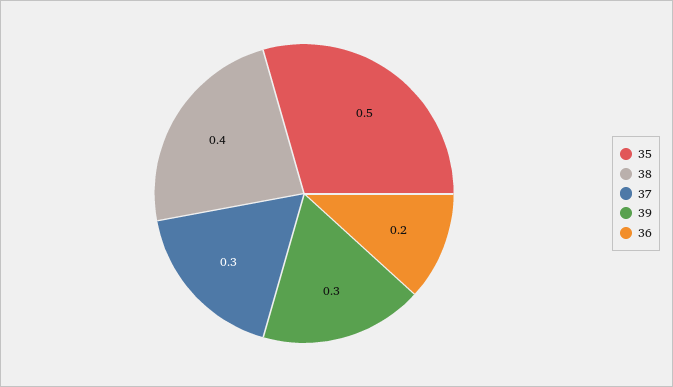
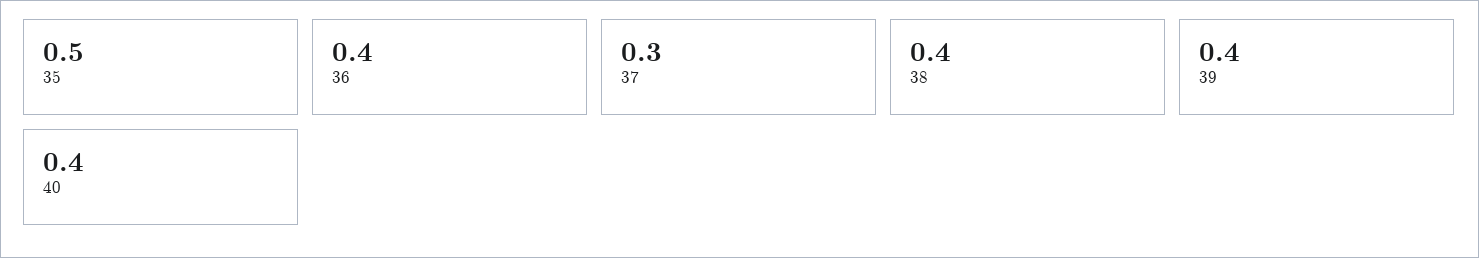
  {
    "35": 0.5,
    "38": 0.4,
    "37": 0.3,
-   "39": 0.3,
+   "39": 0.4,
-   "36": 0.2
+   "36": 0.4,
+   "40": 0.4
  }

